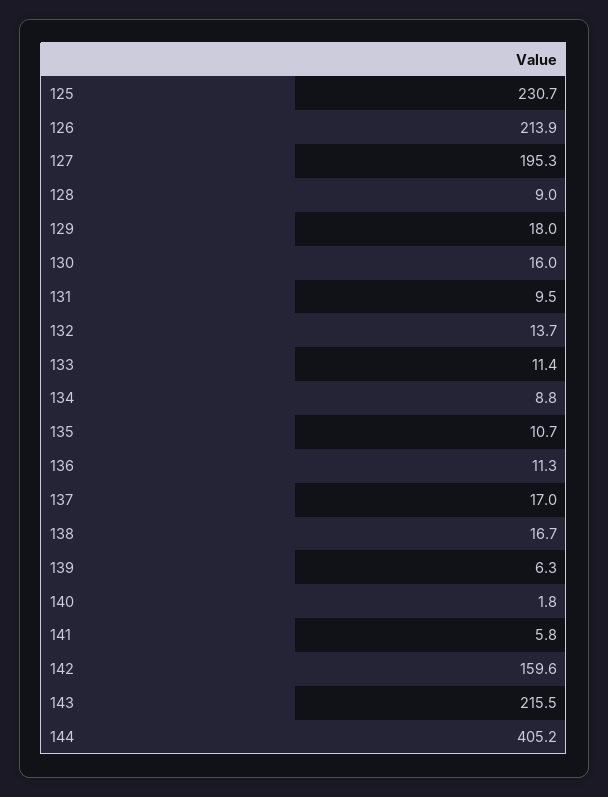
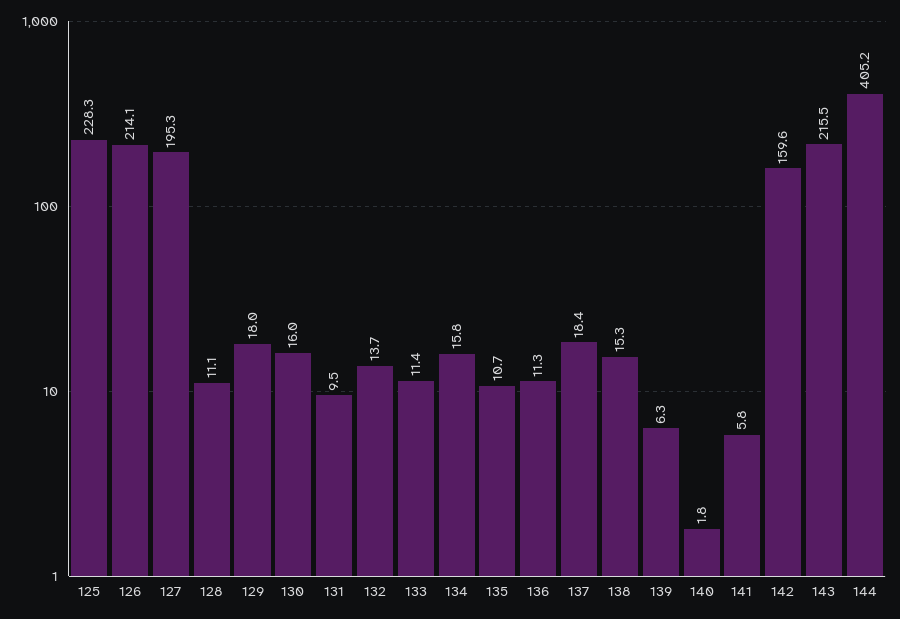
  {
-   "125": 230.7,
+   "125": 228.3,
-   "126": 213.9,
+   "126": 214.1,
    "127": 195.3,
-   "128": 9,
+   "128": 11.1,
    "129": 18,
    "130": 16,
    "131": 9.5,
    "132": 13.7,
    "133": 11.4,
-   "134": 8.8,
+   "134": 15.8,
    "135": 10.7,
    "136": 11.3,
-   "137": 17,
+   "137": 18.4,
-   "138": 16.7,
+   "138": 15.3,
    "139": 6.3,
    "140": 1.8,
    "141": 5.8,
    "142": 159.6,
    "143": 215.5,
    "144": 405.2
  }

